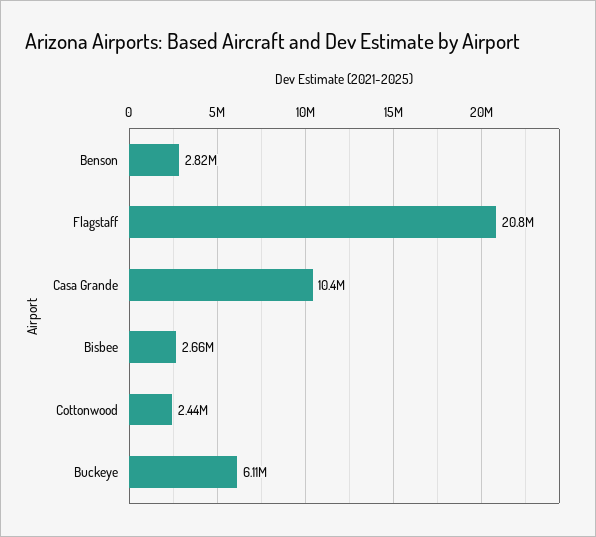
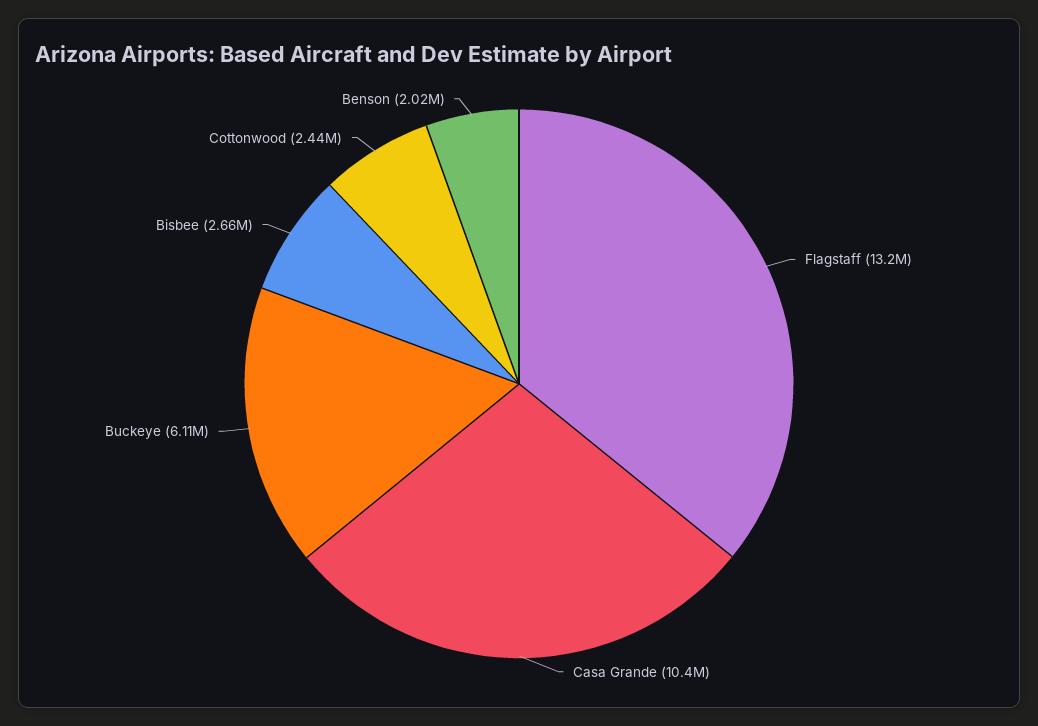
  {
-   "Benson": 2820000,
+   "Benson": 2020000,
-   "Flagstaff": 20800000,
+   "Flagstaff": 13200000,
    "Casa Grande": 10400000,
    "Bisbee": 2660000,
    "Cottonwood": 2440000,
    "Buckeye": 6110000
  }

